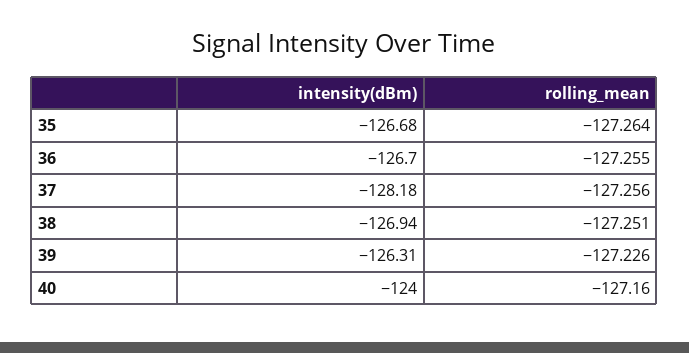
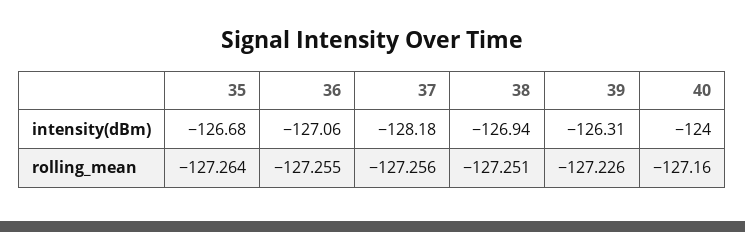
  {
    "intensity(dBm)": {
      "35": -126.68,
-     "36": -126.7,
+     "36": -127.06,
      "37": -128.18,
      "38": -126.94,
      "39": -126.31,
      "40": -124
    },
    "rolling_mean": {
      "35": -127.264,
      "36": -127.255,
      "37": -127.256,
      "38": -127.251,
      "39": -127.226,
      "40": -127.16
    }
  }

